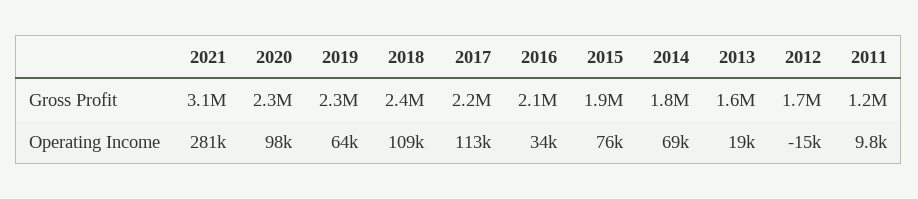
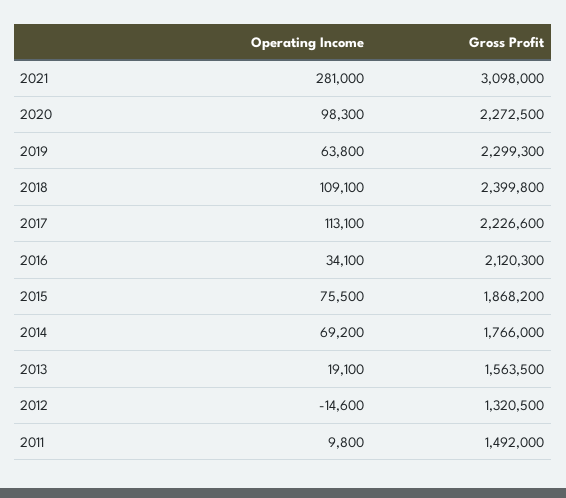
  {
    "2021": {
      "Gross Profit": 3098000,
      "Operating Income": 281000
    },
    "2020": {
      "Gross Profit": 2272500,
      "Operating Income": 98300
    },
    "2019": {
      "Gross Profit": 2299300,
      "Operating Income": 63800
    },
    "2018": {
      "Gross Profit": 2399800,
      "Operating Income": 109100
    },
    "2017": {
      "Gross Profit": 2226600,
      "Operating Income": 113100
    },
    "2016": {
      "Gross Profit": 2120300,
      "Operating Income": 34100
    },
    "2015": {
      "Gross Profit": 1868200,
      "Operating Income": 75500
    },
    "2014": {
      "Gross Profit": 1766000,
      "Operating Income": 69200
    },
    "2013": {
      "Gross Profit": 1563500,
      "Operating Income": 19100
    },
    "2012": {
-     "Gross Profit": 1700000,
+     "Gross Profit": 1320500,
      "Operating Income": -14600
    },
    "2011": {
-     "Gross Profit": 1200000,
+     "Gross Profit": 1492000,
      "Operating Income": 9800
    }
  }

